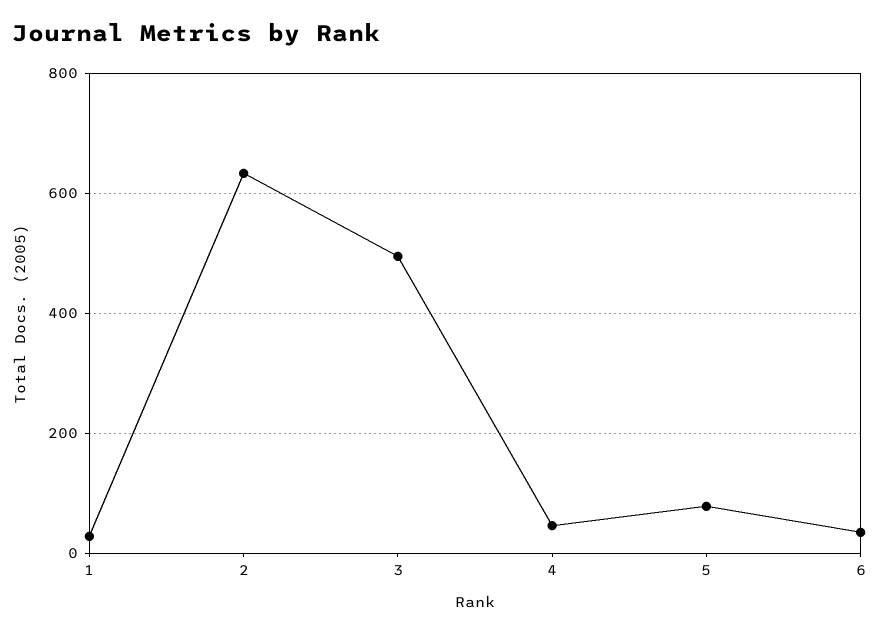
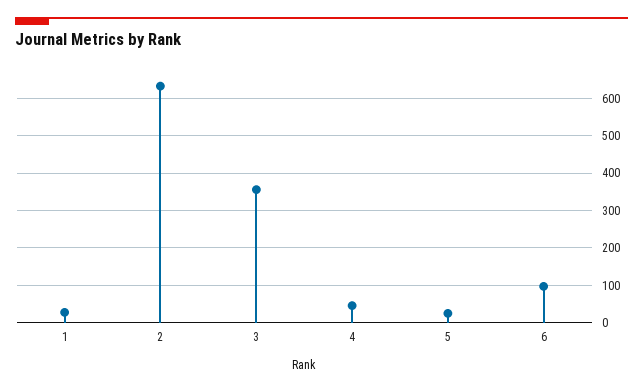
  {
    "1": 20,
    "2": 640,
-   "3": 500,
+   "3": 360,
    "4": 40,
-   "5": 80,
+   "5": 20,
-   "6": 40
+   "6": 100
  }

